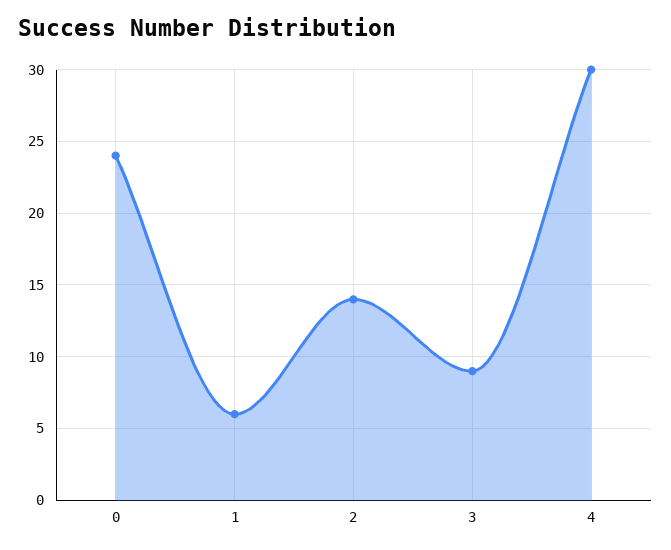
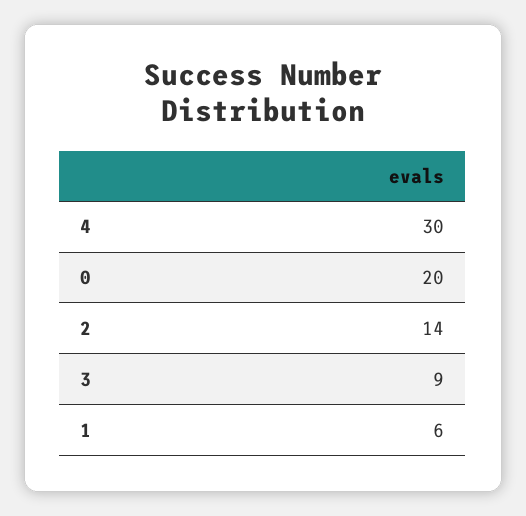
  {
-   "0": 24,
+   "0": 20,
    "1": 6,
    "2": 14,
    "3": 9,
    "4": 30
  }

